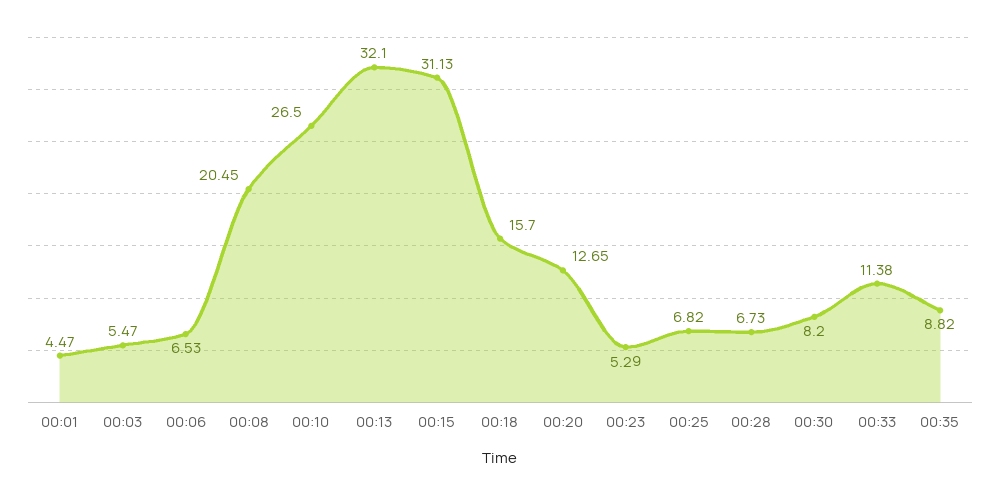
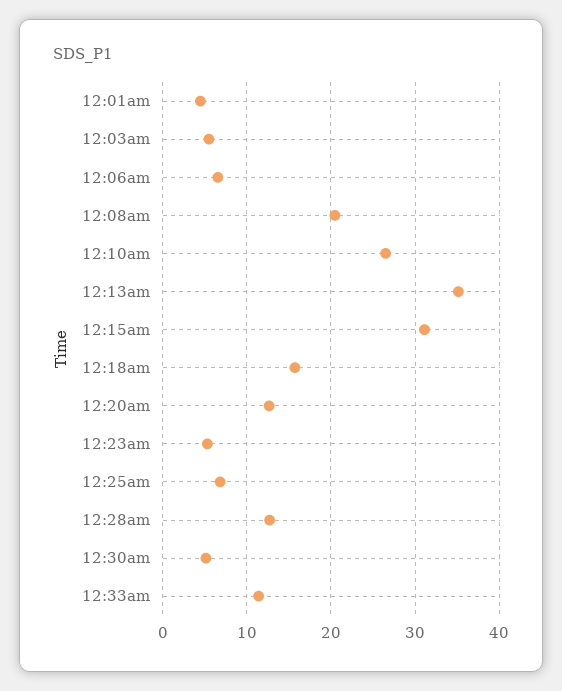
  {
    "00:01": 4.47,
    "00:03": 5.47,
    "00:06": 6.53,
    "00:08": 20.45,
    "00:10": 26.5,
-   "00:13": 32.1,
+   "00:13": 35,
    "00:15": 31.13,
    "00:18": 15.7,
    "00:20": 12.65,
    "00:23": 5.29,
    "00:25": 6.82,
-   "00:28": 6.73,
+   "00:28": 13,
-   "00:30": 8.2,
+   "00:30": 5,
-   "00:33": 11.38,
+   "00:33": 11.38
-   "00:35": 8.82
  }

